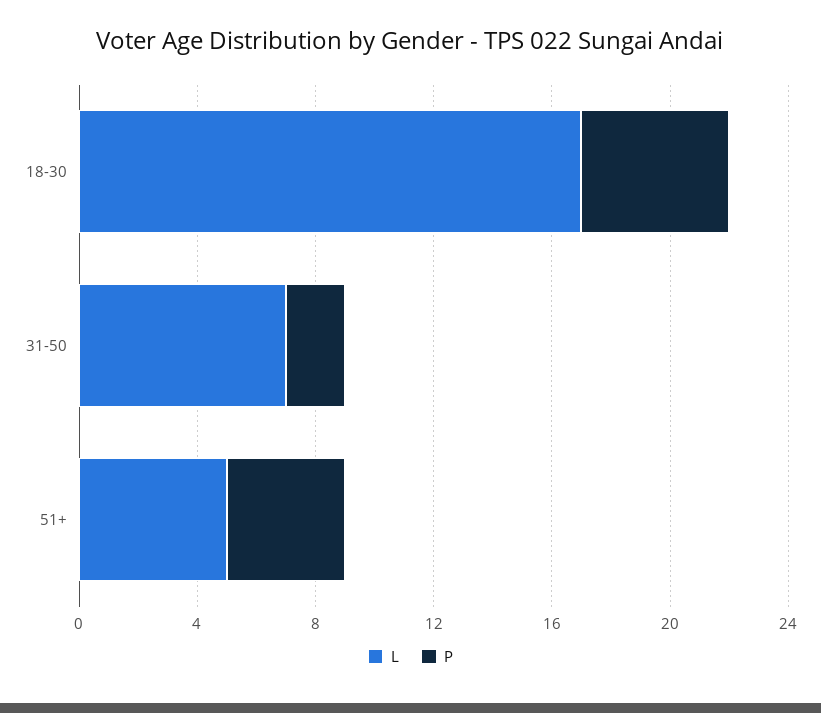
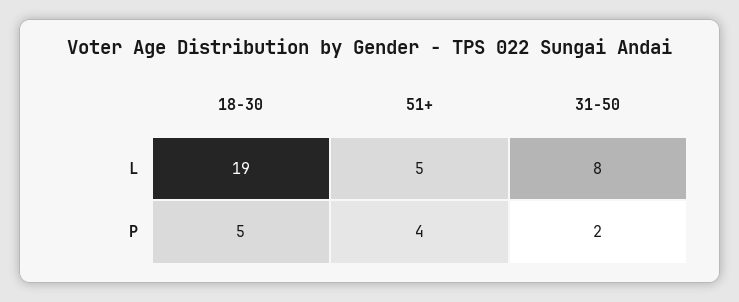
  {
    "L": {
-     "18-30": 17,
+     "18-30": 19,
-     "31-50": 7,
+     "31-50": 8,
      "51+": 5
    },
    "P": {
      "18-30": 5,
      "31-50": 2,
      "51+": 4
    }
  }

